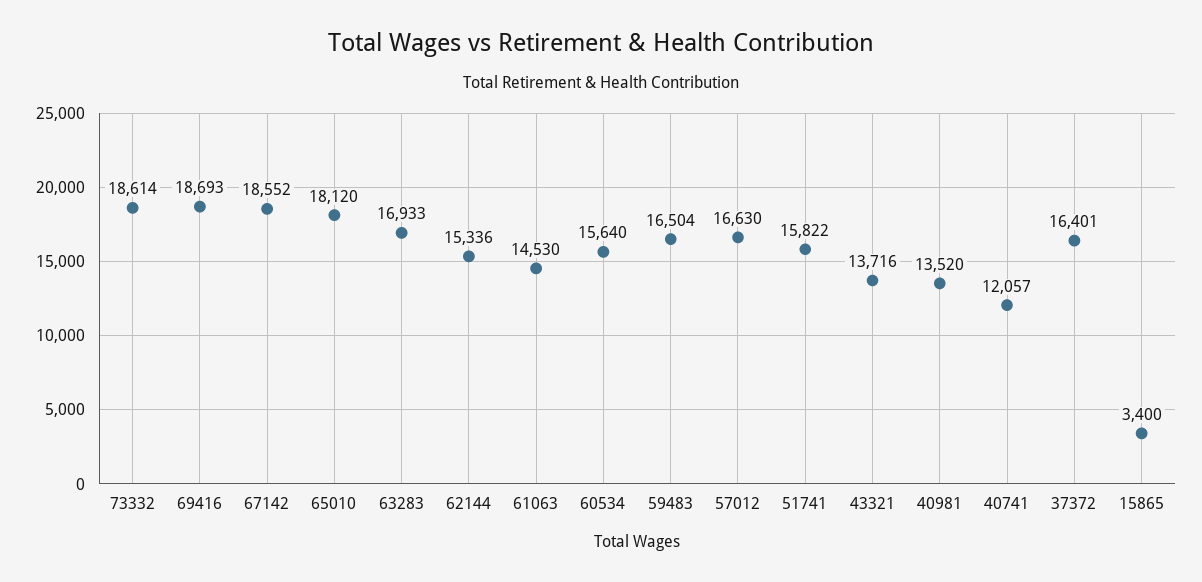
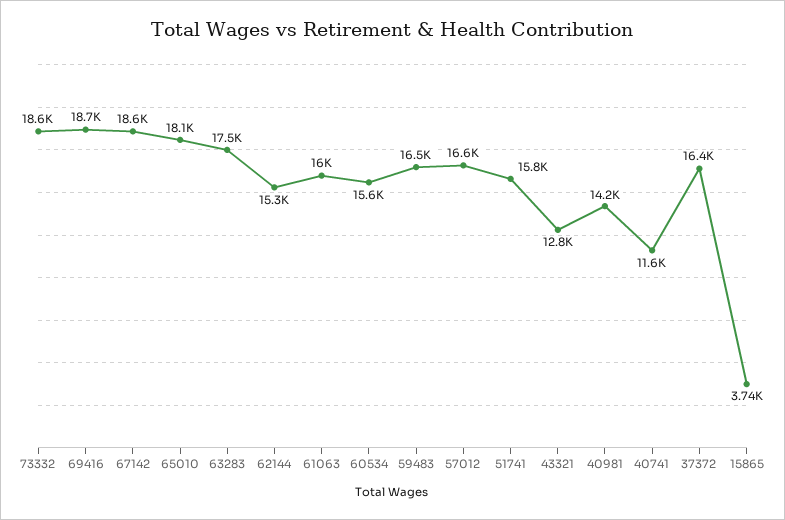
  {
    "73332": 18614,
    "69416": 18693,
    "67142": 18552,
    "65010": 18120,
-   "63283": 16933,
+   "63283": 17500,
    "62144": 15336,
-   "61063": 14530,
+   "61063": 16000,
    "60534": 15640,
    "59483": 16504,
    "57012": 16630,
    "51741": 15822,
-   "43321": 13716,
+   "43321": 12800,
-   "40981": 13520,
+   "40981": 14200,
-   "40741": 12057,
+   "40741": 11600,
    "37372": 16401,
-   "15865": 3400
+   "15865": 3740
  }

